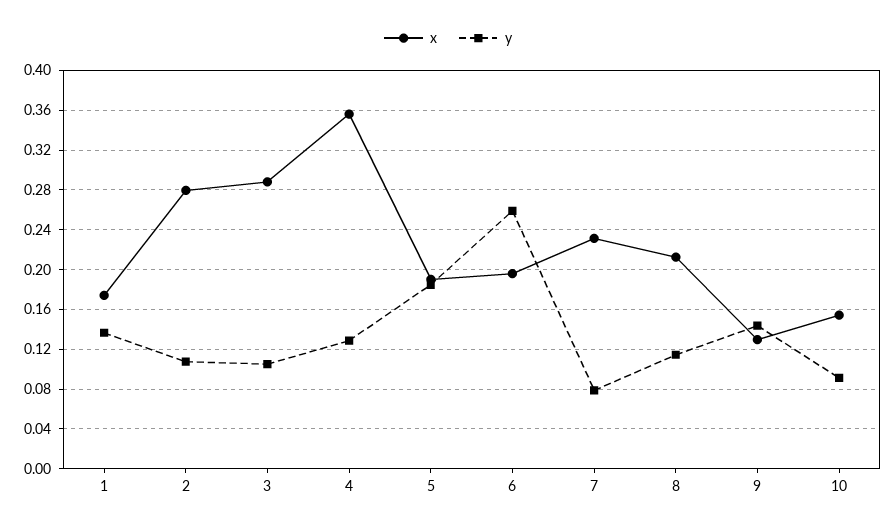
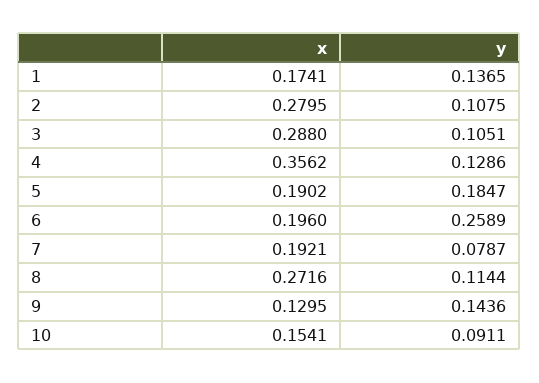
  {
    "x": {
      "1": 0.1741,
      "2": 0.2795,
      "3": 0.288,
      "4": 0.3562,
      "5": 0.1902,
      "6": 0.196,
-     "7": 0.23,
+     "7": 0.1921,
-     "8": 0.21,
+     "8": 0.2716,
      "9": 0.1295,
      "10": 0.1541
    },
    "y": {
      "1": 0.1365,
      "2": 0.1075,
      "3": 0.1051,
      "4": 0.1286,
      "5": 0.1847,
      "6": 0.2589,
      "7": 0.0787,
      "8": 0.1144,
      "9": 0.1436,
      "10": 0.0911
    }
  }

